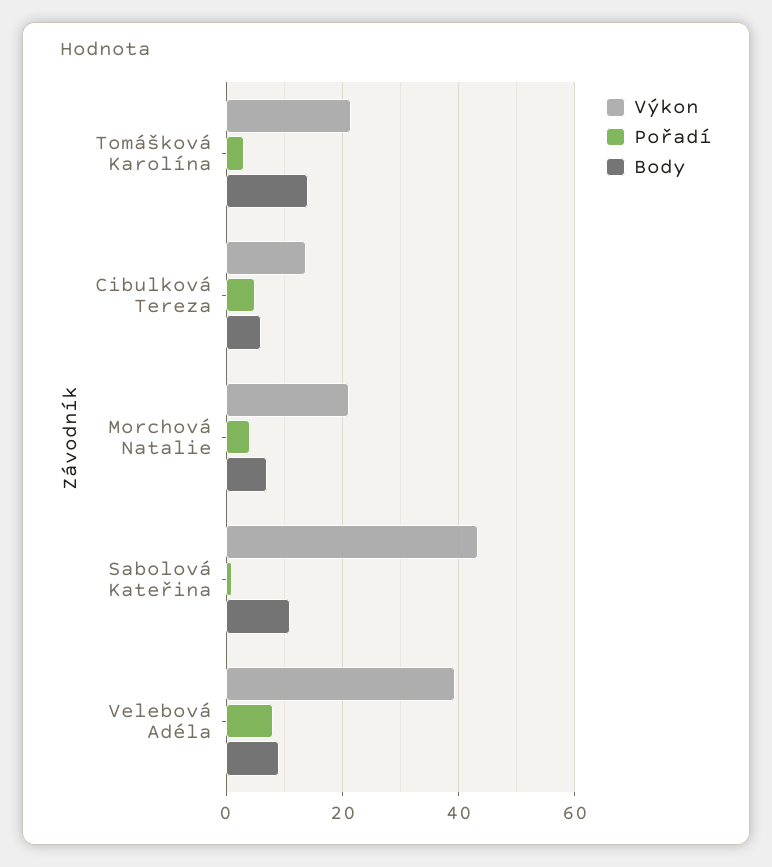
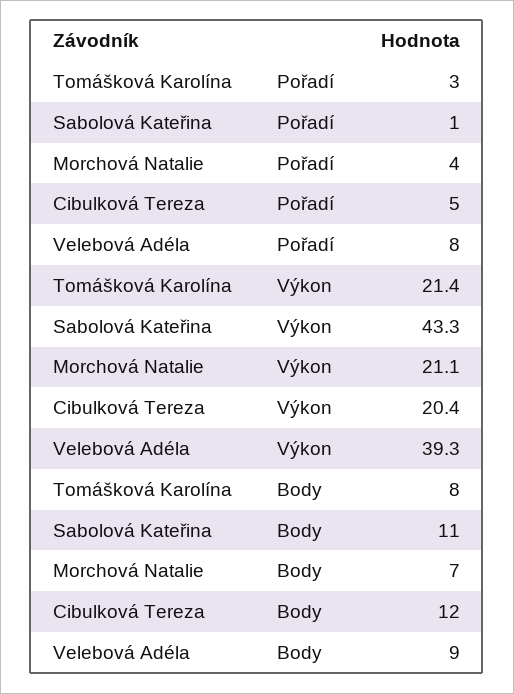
  {
    "Výkon": {
      "Tomášková Karolína": 21.4,
-     "Cibulková Tereza": 14,
+     "Cibulková Tereza": 20.4,
      "Morchová Natalie": 21.1,
      "Sabolová Kateřina": 43.3,
      "Velebová Adéla": 39.3
    },
    "Pořadí": {
      "Tomášková Karolína": 3,
      "Cibulková Tereza": 5,
      "Morchová Natalie": 4,
      "Sabolová Kateřina": 1,
      "Velebová Adéla": 8
    },
    "Body": {
-     "Tomášková Karolína": 14,
+     "Tomášková Karolína": 8,
-     "Cibulková Tereza": 6,
+     "Cibulková Tereza": 12,
      "Morchová Natalie": 7,
      "Sabolová Kateřina": 11,
      "Velebová Adéla": 9
    }
  }

